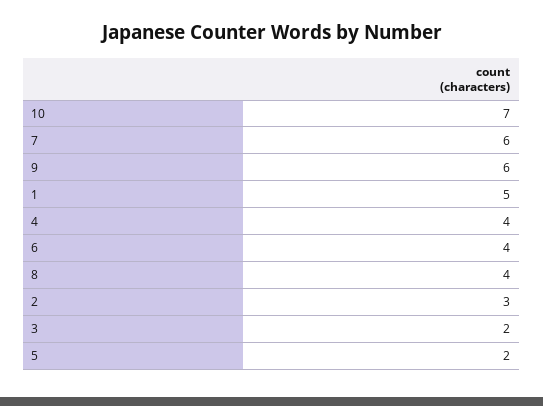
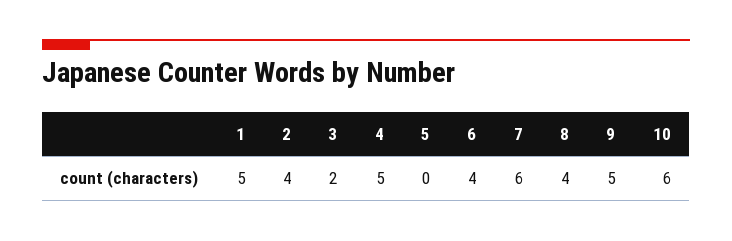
  {
-   "10": 7,
+   "10": 6,
    "7": 6,
-   "9": 6,
+   "9": 5,
    "1": 5,
-   "4": 4,
+   "4": 5,
    "6": 4,
    "8": 4,
-   "2": 3,
+   "2": 4,
    "3": 2,
-   "5": 2
+   "5": 0
  }

